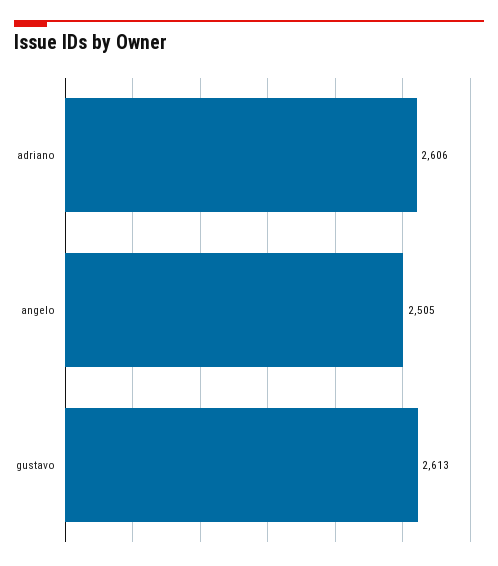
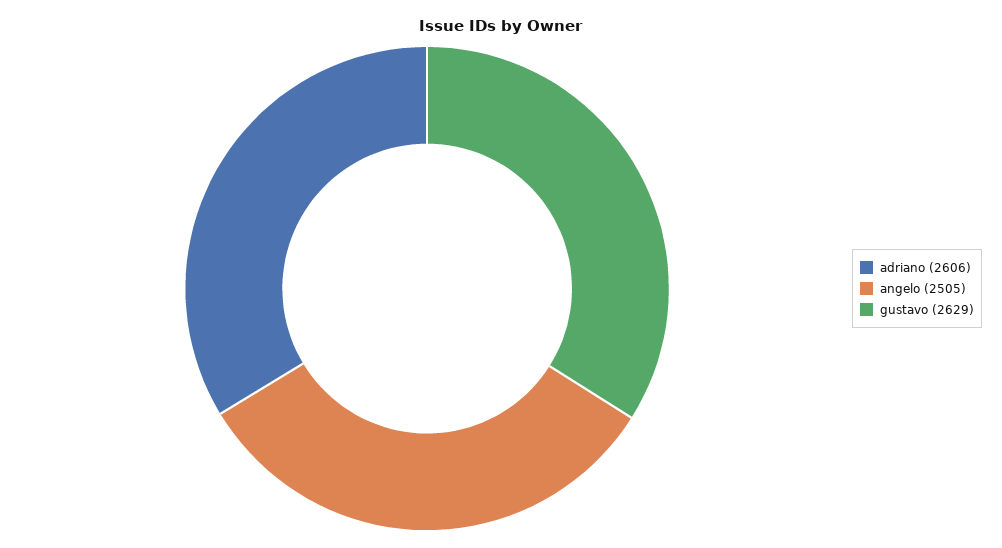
  {
    "adriano": 2606,
    "angelo": 2505,
-   "gustavo": 2613
+   "gustavo": 2629
  }

